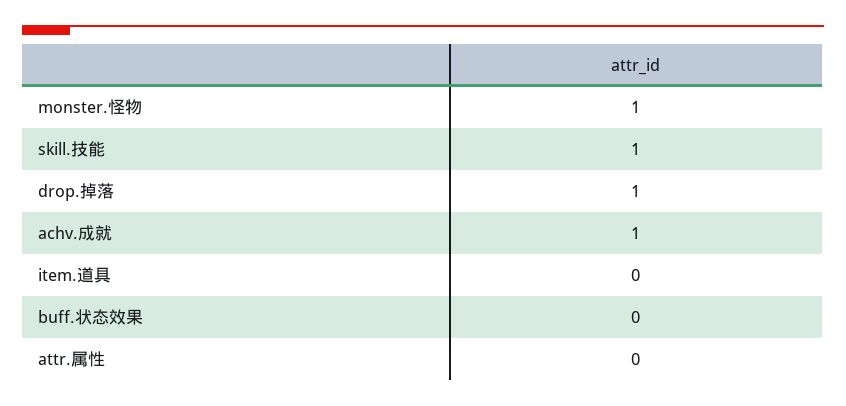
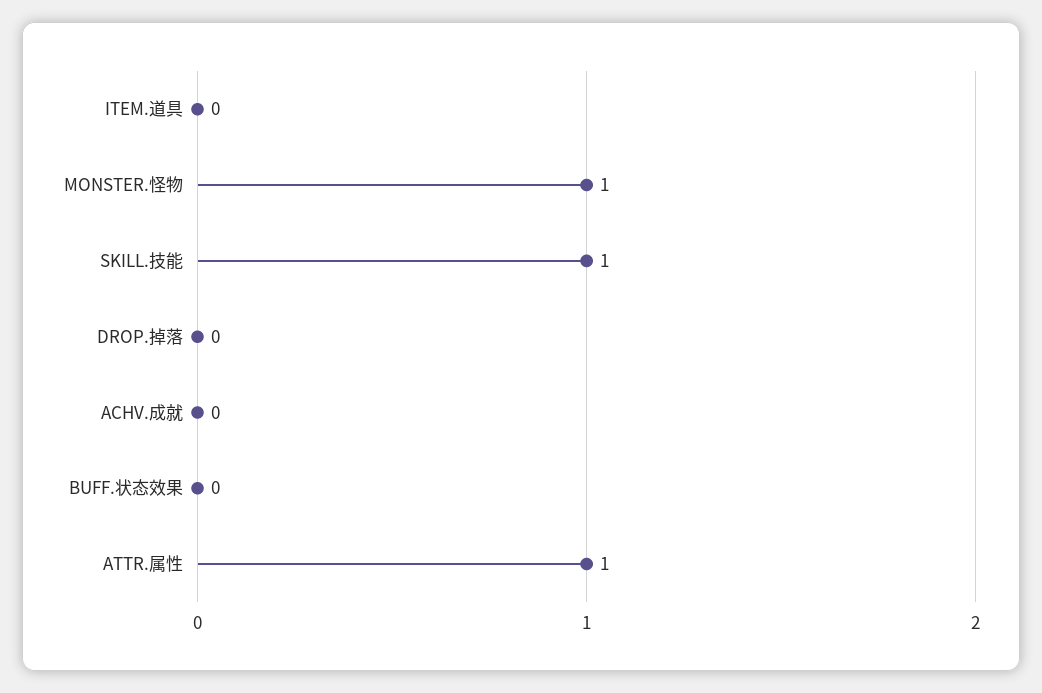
  {
    "monster.怪物": 1,
    "skill.技能": 1,
-   "drop.掉落": 1,
+   "drop.掉落": 0,
-   "achv.成就": 1,
+   "achv.成就": 0,
    "item.道具": 0,
    "buff.状态效果": 0,
-   "attr.属性": 0
+   "attr.属性": 1
  }

